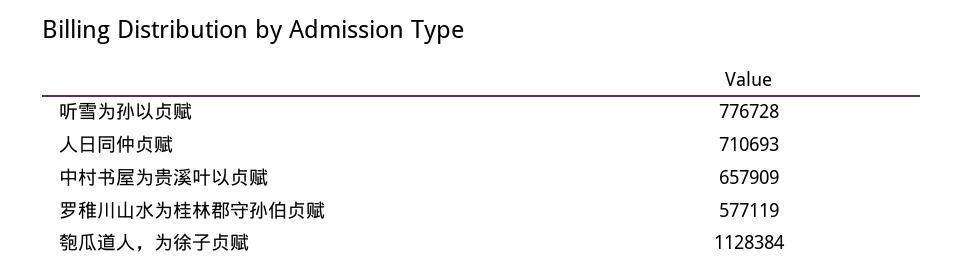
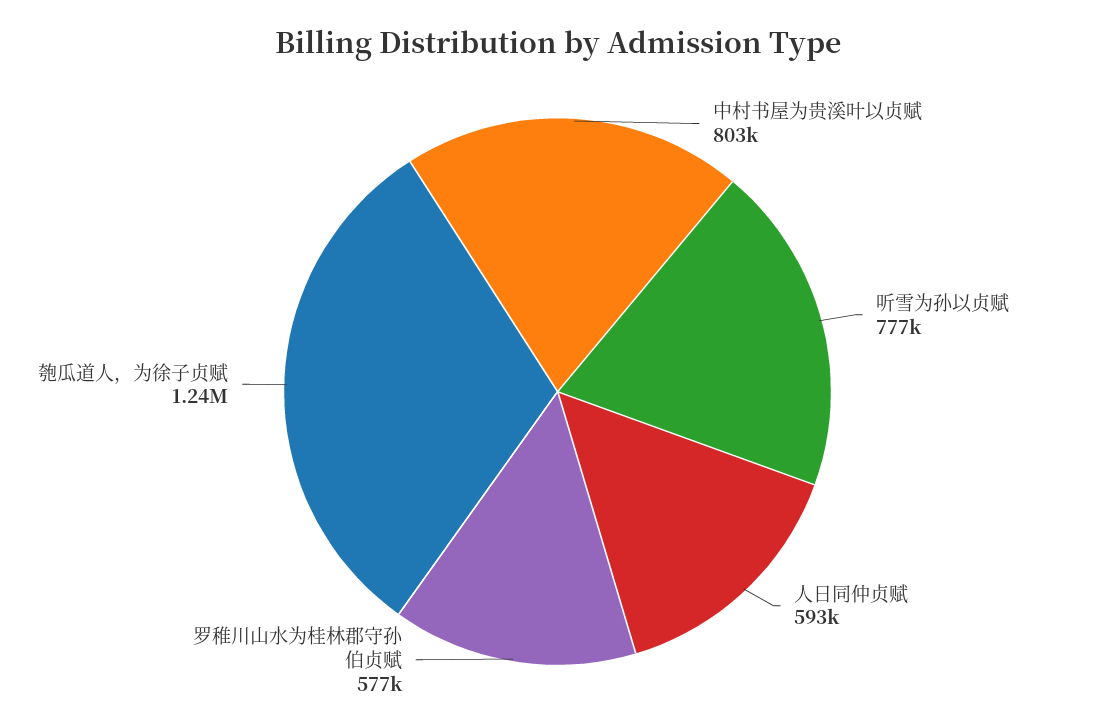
  {
    "听雪为孙以贞赋": 776728,
-   "人日同仲贞赋": 710693,
+   "人日同仲贞赋": 593000,
-   "中村书屋为贵溪叶以贞赋": 657909,
+   "中村书屋为贵溪叶以贞赋": 803000,
    "罗稚川山水为桂林郡守孙伯贞赋": 577119,
-   "匏瓜道人，为徐子贞赋": 1128384
+   "匏瓜道人，为徐子贞赋": 1240000
  }

